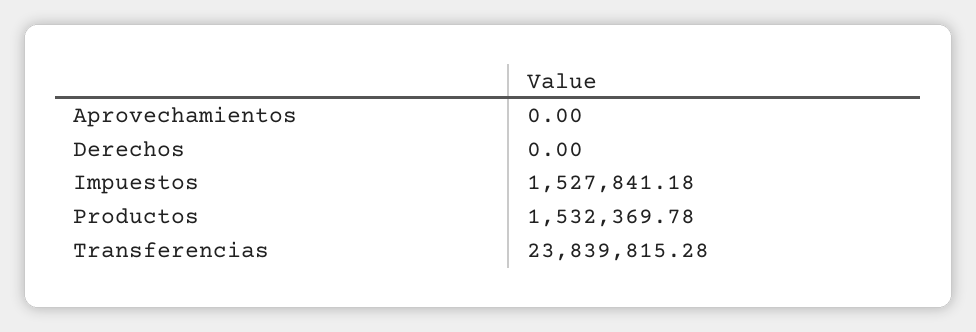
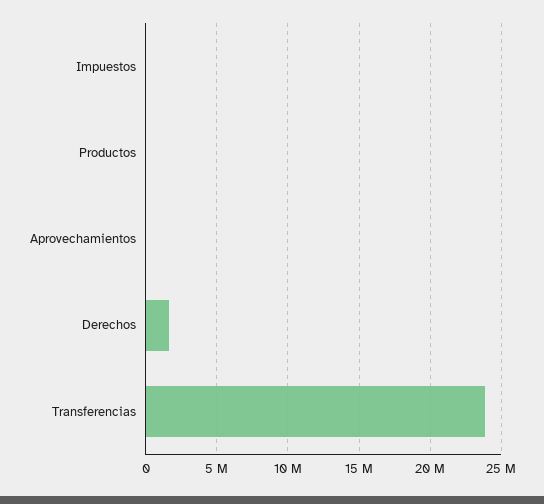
  {
    "Aprovechamientos": 0,
-   "Derechos": 0,
+   "Derechos": 1500000,
-   "Impuestos": 1527841.18,
+   "Impuestos": 0,
-   "Productos": 1532369.78,
+   "Productos": 0,
    "Transferencias": 23839815.28
  }

